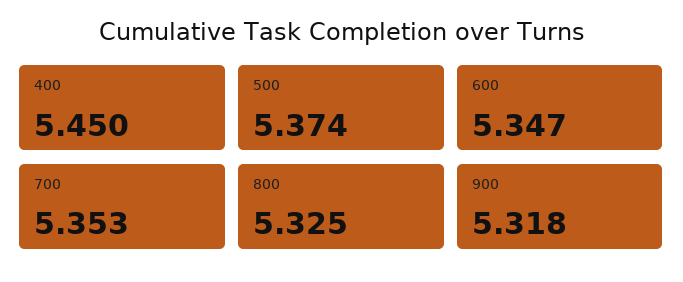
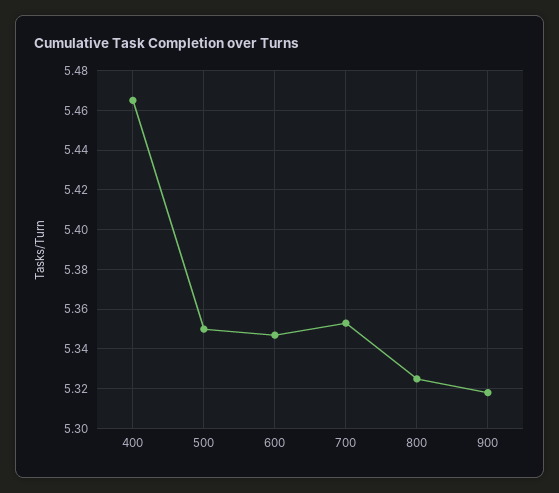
  {
-   "400": 5.45,
+   "400": 5.465,
-   "500": 5.374,
+   "500": 5.35,
    "600": 5.347,
    "700": 5.353,
    "800": 5.325,
    "900": 5.318
  }

